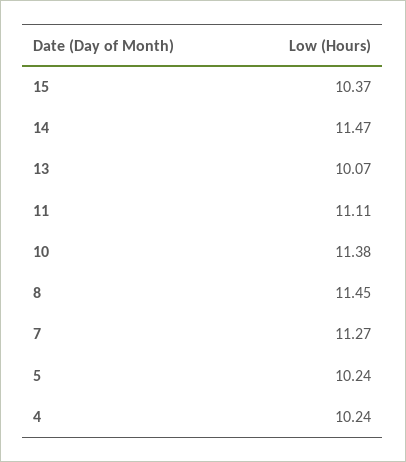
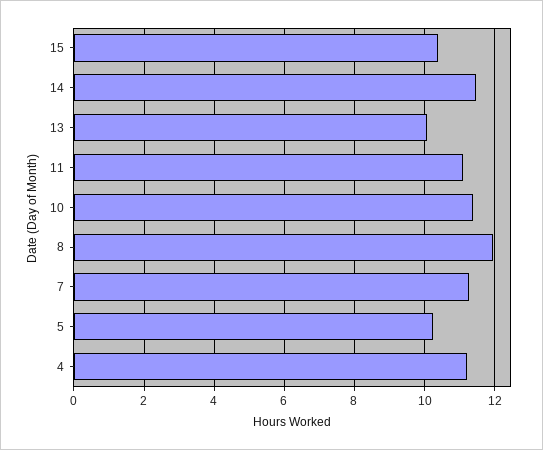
  {
    "15": 10.37,
    "14": 11.47,
    "13": 10.07,
    "11": 11.11,
    "10": 11.38,
-   "8": 11.45,
+   "8": 12,
    "7": 11.27,
    "5": 10.24,
-   "4": 10.24
+   "4": 11.2
  }

